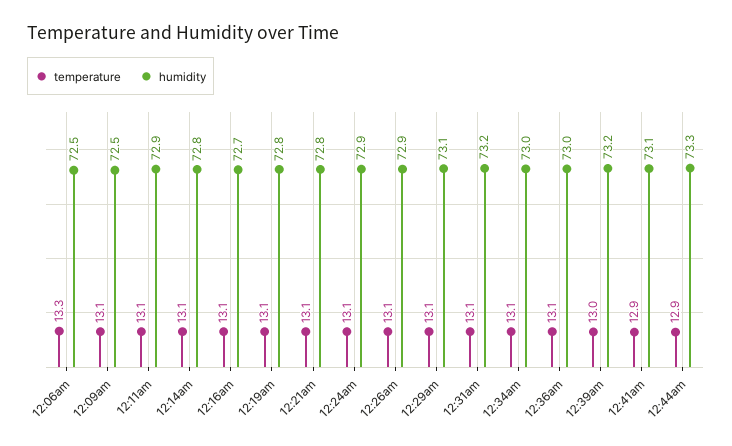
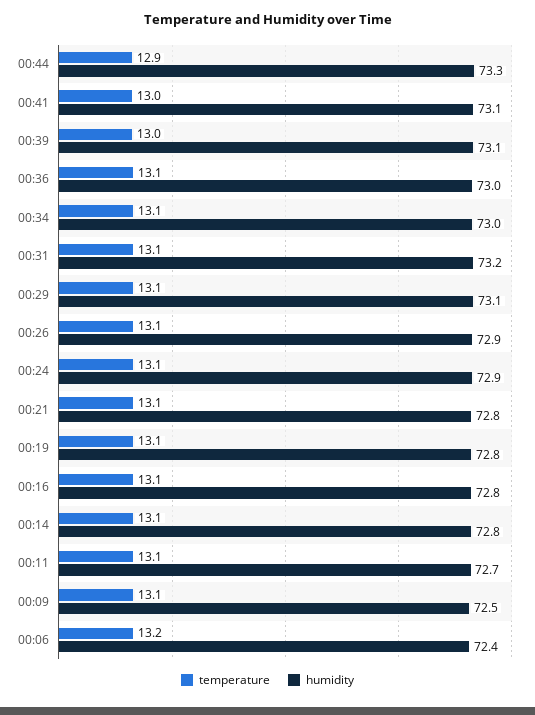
  {
    "temperature": {
-     "12:06am": 13.3,
+     "12:06am": 13.2,
      "12:09am": 13.1,
      "12:11am": 13.1,
      "12:14am": 13.1,
      "12:16am": 13.1,
      "12:19am": 13.1,
      "12:21am": 13.1,
      "12:24am": 13.1,
      "12:26am": 13.1,
      "12:29am": 13.1,
      "12:31am": 13.1,
      "12:34am": 13.1,
      "12:36am": 13.1,
      "12:39am": 13,
-     "12:41am": 12.9,
+     "12:41am": 13,
      "12:44am": 12.9
    },
    "humidity": {
-     "12:06am": 72.5,
+     "12:06am": 72.4,
      "12:09am": 72.5,
-     "12:11am": 72.9,
+     "12:11am": 72.7,
      "12:14am": 72.8,
-     "12:16am": 72.7,
+     "12:16am": 72.8,
      "12:19am": 72.8,
      "12:21am": 72.8,
      "12:24am": 72.9,
      "12:26am": 72.9,
      "12:29am": 73.1,
      "12:31am": 73.2,
      "12:34am": 73,
      "12:36am": 73,
-     "12:39am": 73.2,
+     "12:39am": 73.1,
      "12:41am": 73.1,
      "12:44am": 73.3
    }
  }

